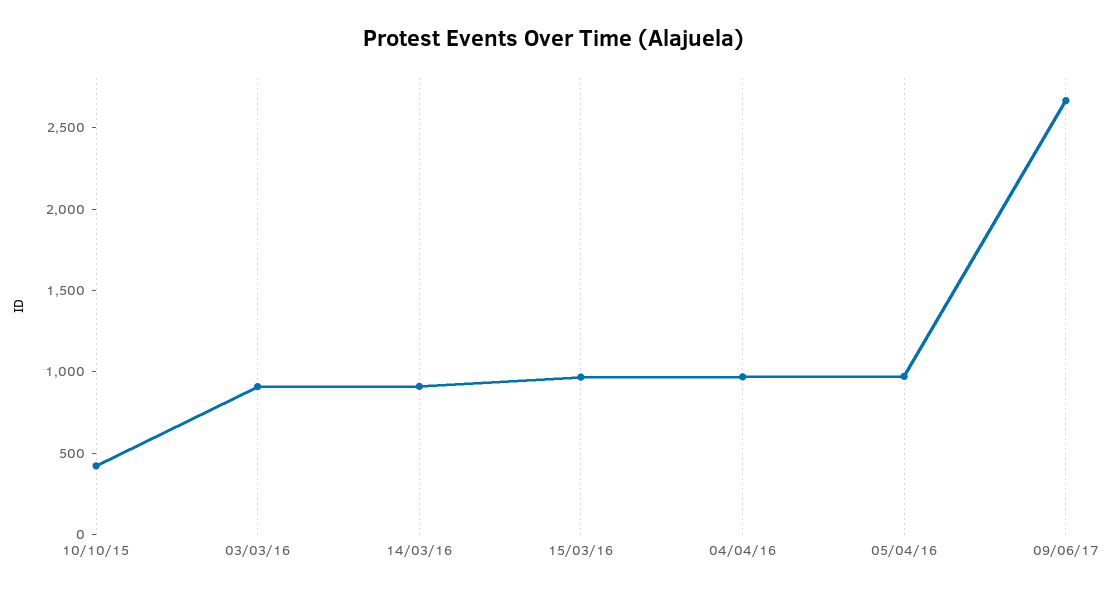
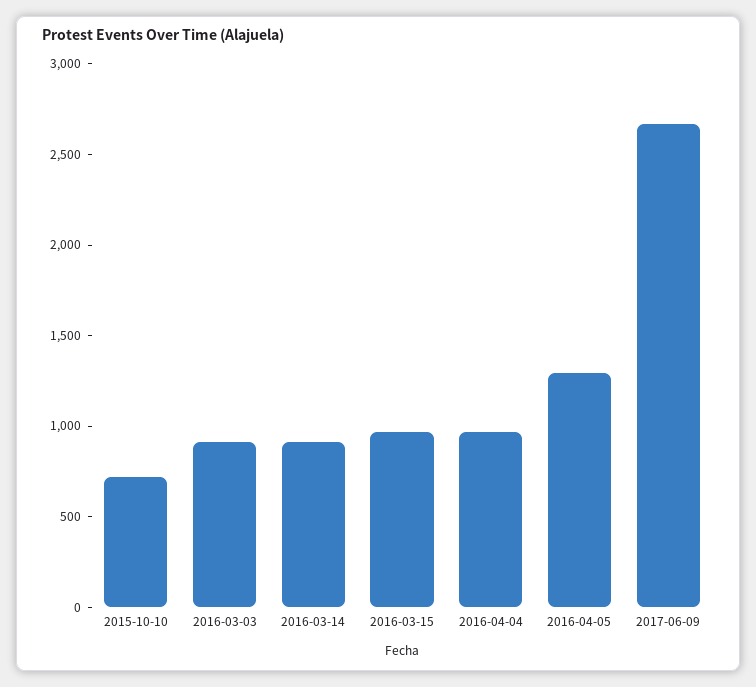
  {
-   "10/10/15": 400,
+   "10/10/15": 700,
    "03/03/16": 900,
    "14/03/16": 900,
    "15/03/16": 1000,
    "04/04/16": 1000,
-   "05/04/16": 1000,
+   "05/04/16": 1300,
    "09/06/17": 2700
  }

